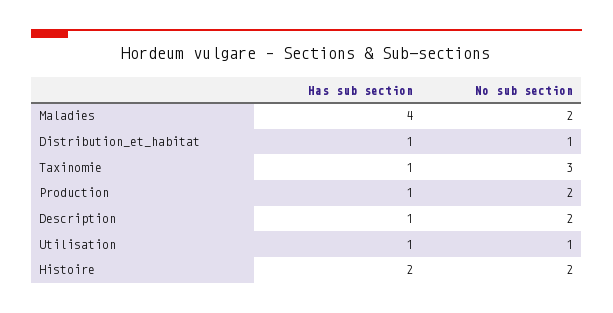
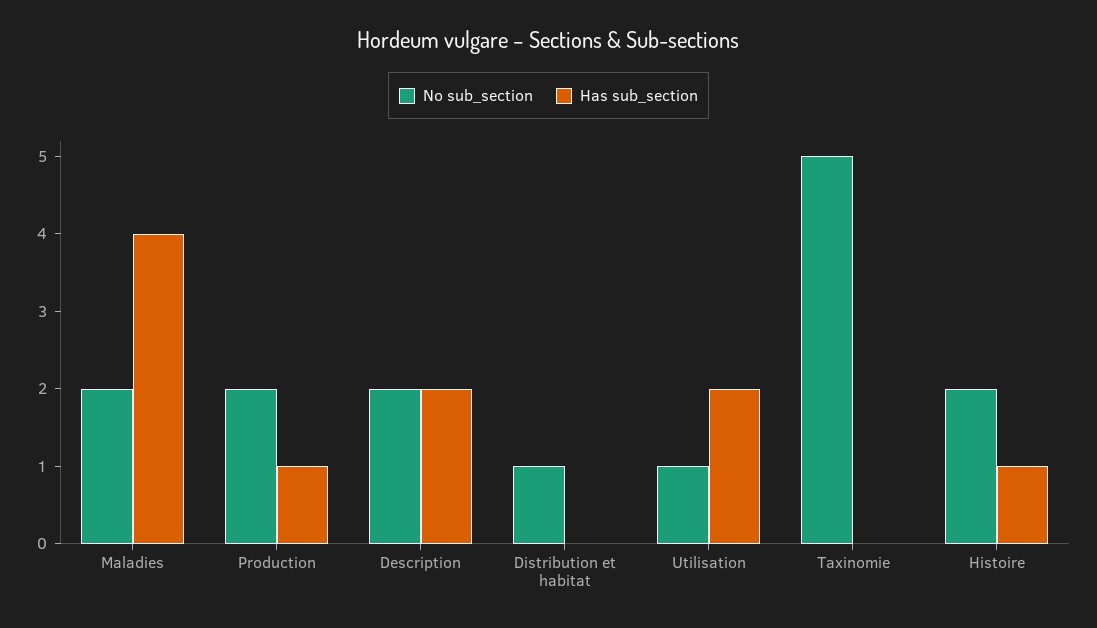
  {
    "Has sub section": {
      "Maladies": 4,
-     "Distribution_et_habitat": 1,
+     "Distribution_et_habitat": 0,
-     "Taxinomie": 1,
+     "Taxinomie": 0,
      "Production": 1,
-     "Description": 1,
+     "Description": 2,
-     "Utilisation": 1,
+     "Utilisation": 2,
-     "Histoire": 2
+     "Histoire": 1
    },
    "No sub section": {
      "Maladies": 2,
      "Distribution_et_habitat": 1,
-     "Taxinomie": 3,
+     "Taxinomie": 5,
      "Production": 2,
      "Description": 2,
      "Utilisation": 1,
      "Histoire": 2
    }
  }

